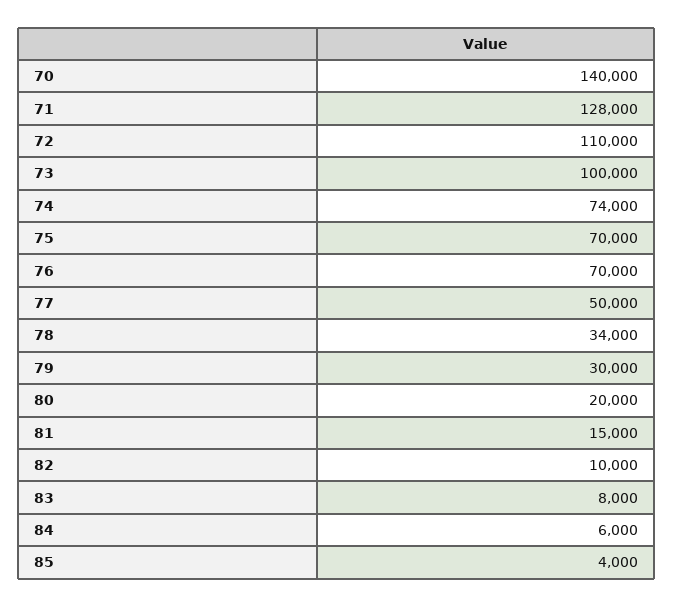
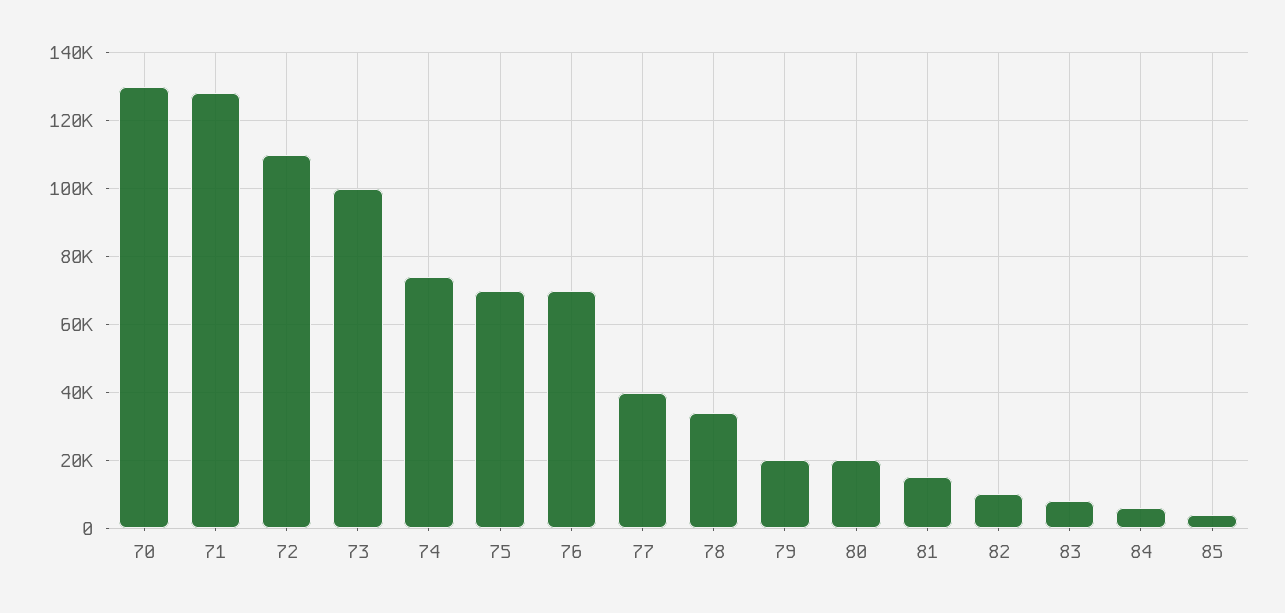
  {
-   "70": 140000,
+   "70": 130000,
    "71": 128000,
    "72": 110000,
    "73": 100000,
    "74": 74000,
    "75": 70000,
    "76": 70000,
-   "77": 50000,
+   "77": 40000,
    "78": 34000,
-   "79": 30000,
+   "79": 20000,
    "80": 20000,
    "81": 15000,
    "82": 10000,
    "83": 8000,
    "84": 6000,
    "85": 4000
  }

